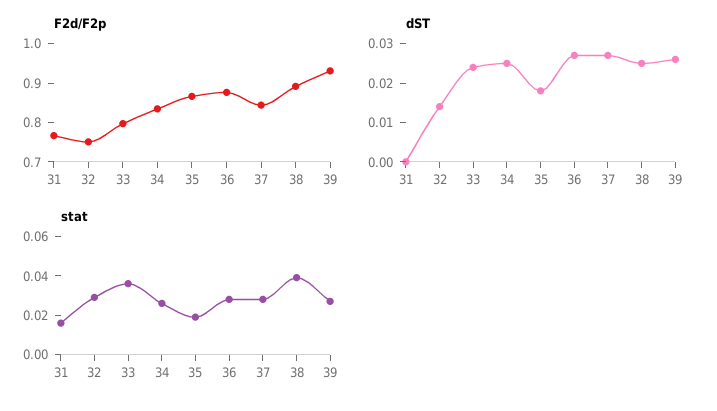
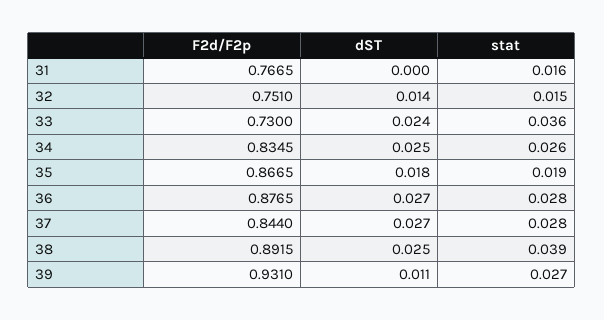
  {
    "F2d/F2p": {
      "31": 0.7665,
      "32": 0.751,
-     "33": 0.8,
+     "33": 0.73,
      "34": 0.8345,
      "35": 0.8665,
      "36": 0.8765,
      "37": 0.844,
      "38": 0.8915,
      "39": 0.931
    },
    "dST": {
      "31": 0,
      "32": 0.014,
      "33": 0.024,
      "34": 0.025,
      "35": 0.018,
      "36": 0.027,
      "37": 0.027,
      "38": 0.025,
-     "39": 0.025
+     "39": 0.011
    },
    "stat": {
      "31": 0.016,
-     "32": 0.03,
+     "32": 0.015,
      "33": 0.036,
      "34": 0.026,
      "35": 0.019,
      "36": 0.028,
      "37": 0.028,
      "38": 0.039,
      "39": 0.027
    }
  }

